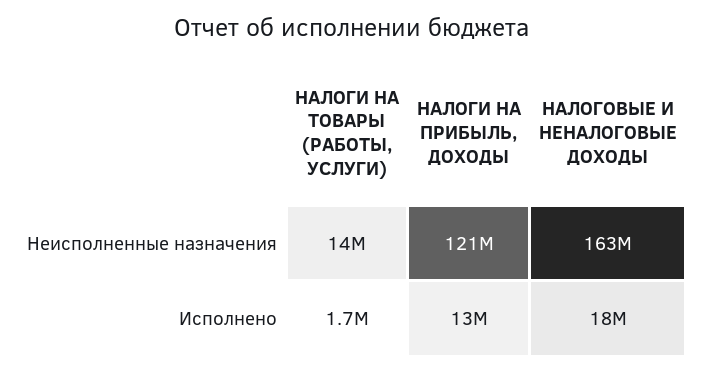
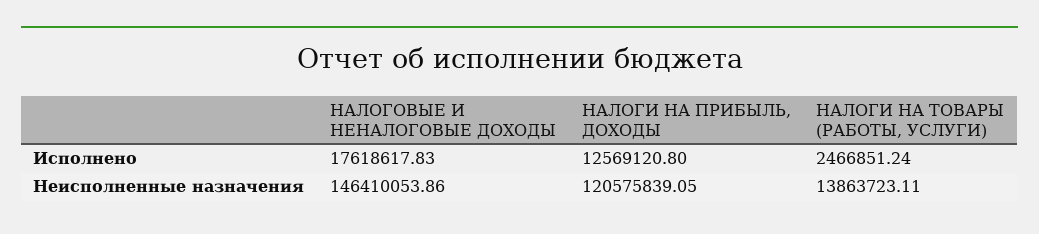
  {
    "НАЛОГИ НА ТОВАРЫ (РАБОТЫ, УСЛУГИ)": {
      "Неисполненные назначения": 13863723.11,
-     "Исполнено": 1700000
+     "Исполнено": 2466851.24
    },
    "НАЛОГИ НА ПРИБЫЛЬ, ДОХОДЫ": {
      "Неисполненные назначения": 120575839.05,
      "Исполнено": 12569120.8
    },
    "НАЛОГОВЫЕ И НЕНАЛОГОВЫЕ ДОХОДЫ": {
-     "Неисполненные назначения": 163000000,
+     "Неисполненные назначения": 146410053.86,
      "Исполнено": 17618617.83
    }
  }

